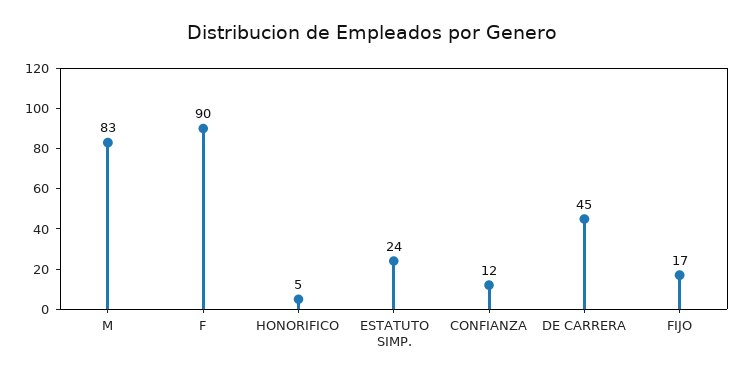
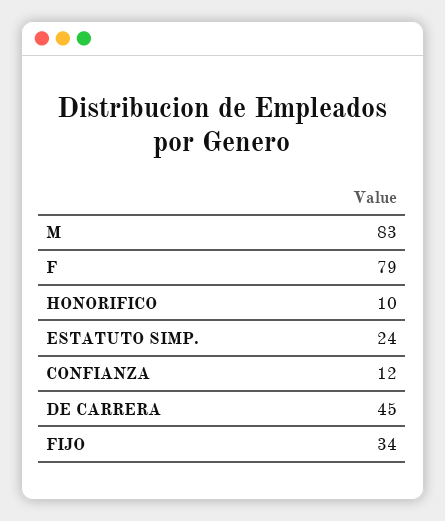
  {
    "M": 83,
-   "F": 90,
+   "F": 79,
-   "HONORIFICO": 5,
+   "HONORIFICO": 10,
    "ESTATUTO SIMP.": 24,
    "CONFIANZA": 12,
    "DE CARRERA": 45,
-   "FIJO": 17
+   "FIJO": 34
  }

